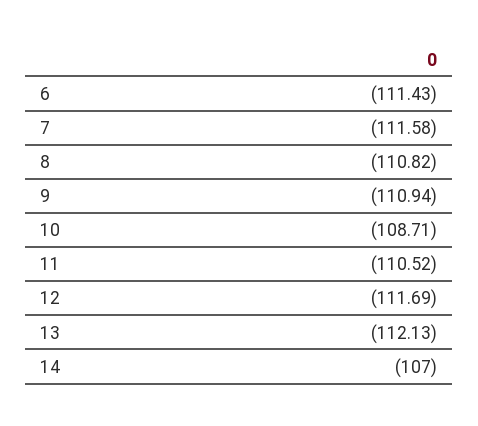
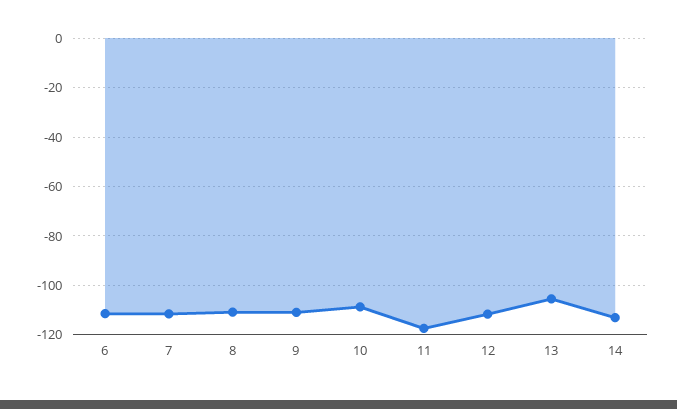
  {
    "6": -111.43,
    "7": -111.58,
    "8": -110.82,
    "9": -110.94,
    "10": -108.71,
-   "11": -110.52,
+   "11": -117.5,
    "12": -111.69,
-   "13": -112.13,
+   "13": -105,
-   "14": -107
+   "14": -112.5
  }

